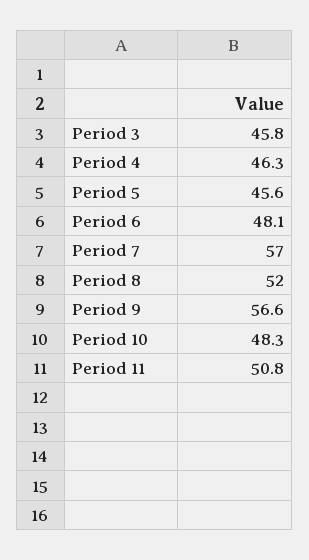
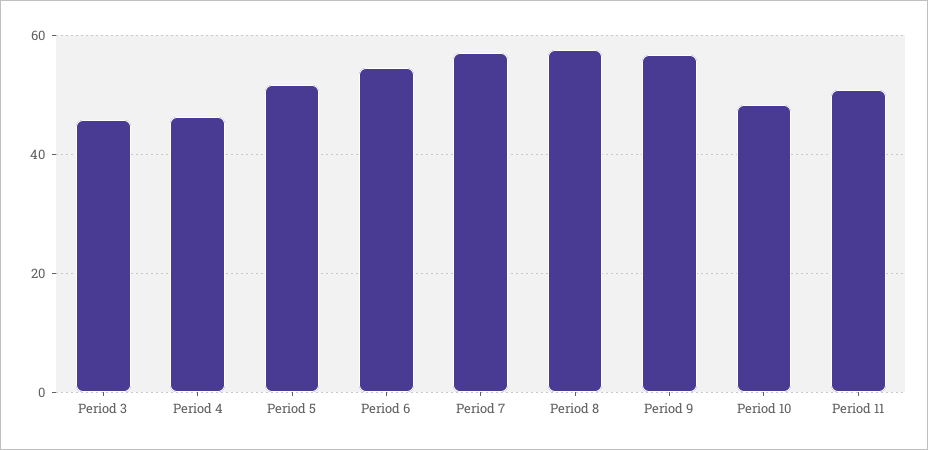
  {
    "Period 3": 45.8,
    "Period 4": 46.3,
-   "Period 5": 45.6,
+   "Period 5": 52,
-   "Period 6": 48.1,
+   "Period 6": 54,
    "Period 7": 57,
-   "Period 8": 52,
+   "Period 8": 58,
    "Period 9": 56.6,
    "Period 10": 48.3,
    "Period 11": 50.8
  }

